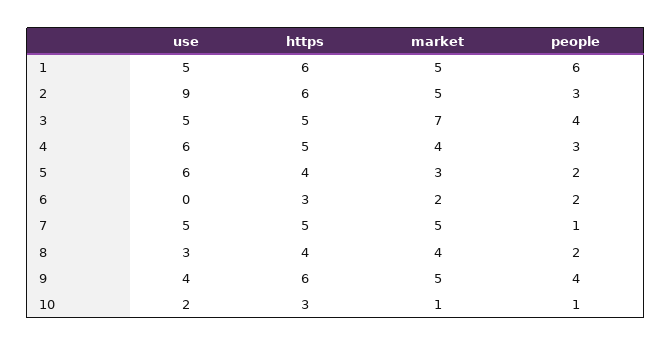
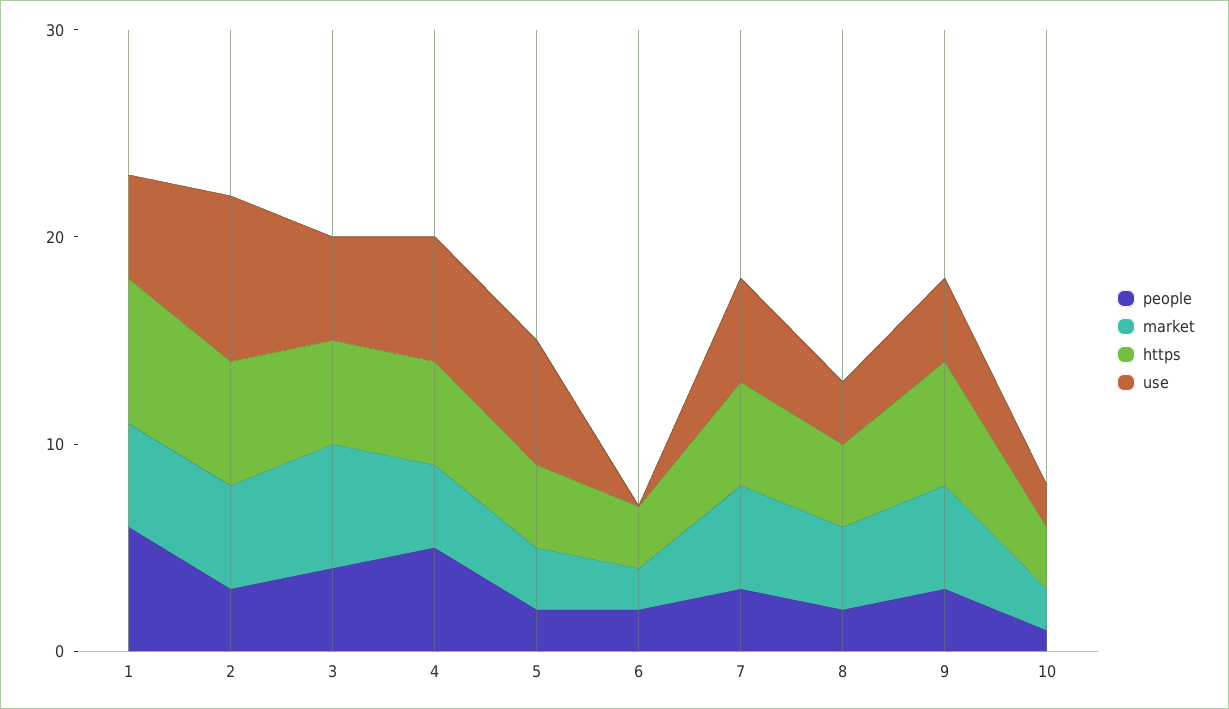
  {
    "use": {
      "1": 5,
-     "2": 9,
+     "2": 8,
      "3": 5,
      "4": 6,
      "5": 6,
      "6": 0,
      "7": 5,
      "8": 3,
      "9": 4,
      "10": 2
    },
    "https": {
-     "1": 6,
+     "1": 7,
      "2": 6,
      "3": 5,
      "4": 5,
      "5": 4,
      "6": 3,
      "7": 5,
      "8": 4,
      "9": 6,
      "10": 3
    },
    "market": {
      "1": 5,
      "2": 5,
-     "3": 7,
+     "3": 6,
      "4": 4,
      "5": 3,
      "6": 2,
      "7": 5,
      "8": 4,
      "9": 5,
-     "10": 1
+     "10": 2
    },
    "people": {
      "1": 6,
      "2": 3,
      "3": 4,
-     "4": 3,
+     "4": 5,
      "5": 2,
      "6": 2,
-     "7": 1,
+     "7": 3,
      "8": 2,
-     "9": 4,
+     "9": 3,
      "10": 1
    }
  }

